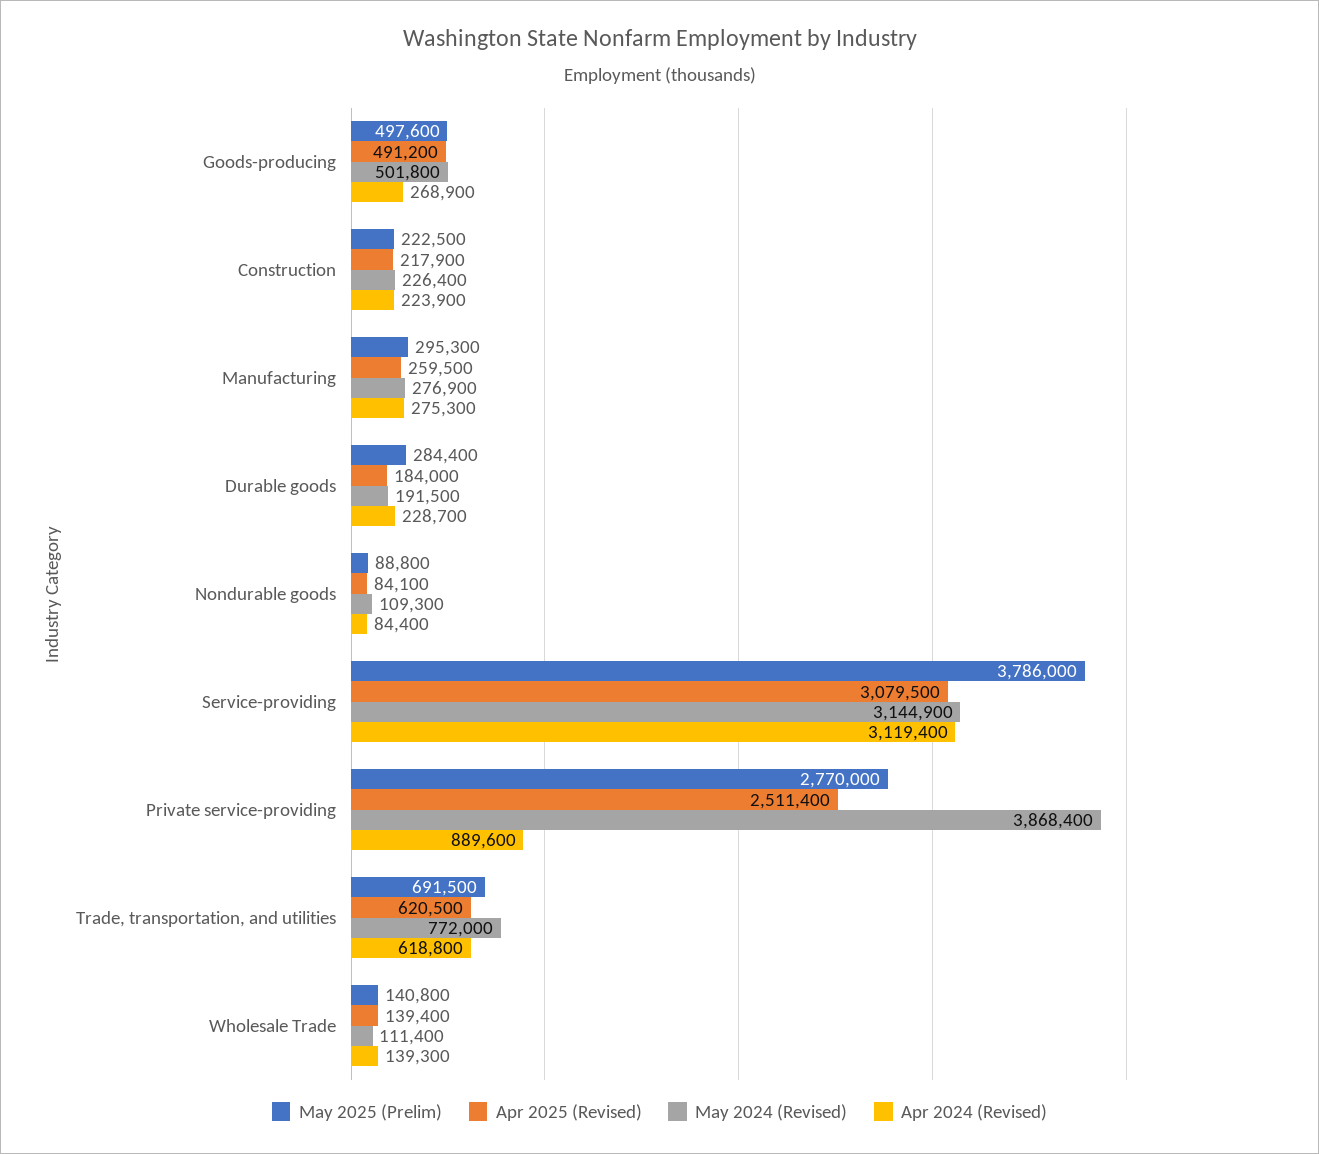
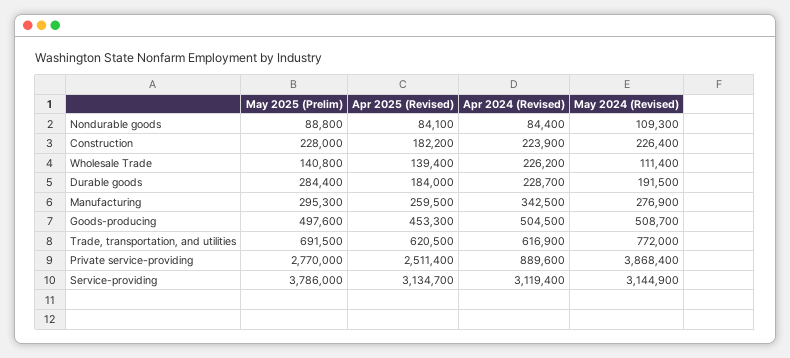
  {
    "May 2025 (Prelim)": {
      "Goods-producing": 497600,
-     "Construction": 222500,
+     "Construction": 228000,
      "Manufacturing": 295300,
      "Durable goods": 284400,
      "Nondurable goods": 88800,
      "Service-providing": 3786000,
      "Private service-providing": 2770000,
      "Trade, transportation, and utilities": 691500,
      "Wholesale Trade": 140800
    },
    "Apr 2025 (Revised)": {
-     "Goods-producing": 491200,
+     "Goods-producing": 453300,
-     "Construction": 217900,
+     "Construction": 182200,
      "Manufacturing": 259500,
      "Durable goods": 184000,
      "Nondurable goods": 84100,
-     "Service-providing": 3079500,
+     "Service-providing": 3134700,
      "Private service-providing": 2511400,
      "Trade, transportation, and utilities": 620500,
      "Wholesale Trade": 139400
    },
    "May 2024 (Revised)": {
-     "Goods-producing": 501800,
+     "Goods-producing": 508700,
      "Construction": 226400,
      "Manufacturing": 276900,
      "Durable goods": 191500,
      "Nondurable goods": 109300,
      "Service-providing": 3144900,
      "Private service-providing": 3868400,
      "Trade, transportation, and utilities": 772000,
      "Wholesale Trade": 111400
    },
    "Apr 2024 (Revised)": {
-     "Goods-producing": 268900,
+     "Goods-producing": 504500,
      "Construction": 223900,
-     "Manufacturing": 275300,
+     "Manufacturing": 342500,
      "Durable goods": 228700,
      "Nondurable goods": 84400,
      "Service-providing": 3119400,
      "Private service-providing": 889600,
-     "Trade, transportation, and utilities": 618800,
+     "Trade, transportation, and utilities": 616900,
-     "Wholesale Trade": 139300
+     "Wholesale Trade": 226200
    }
  }

